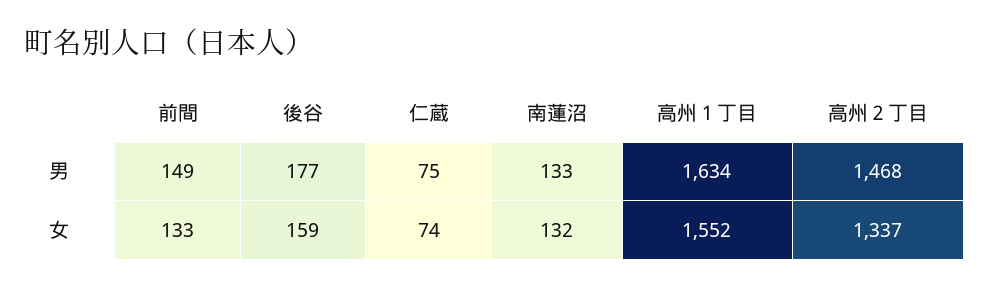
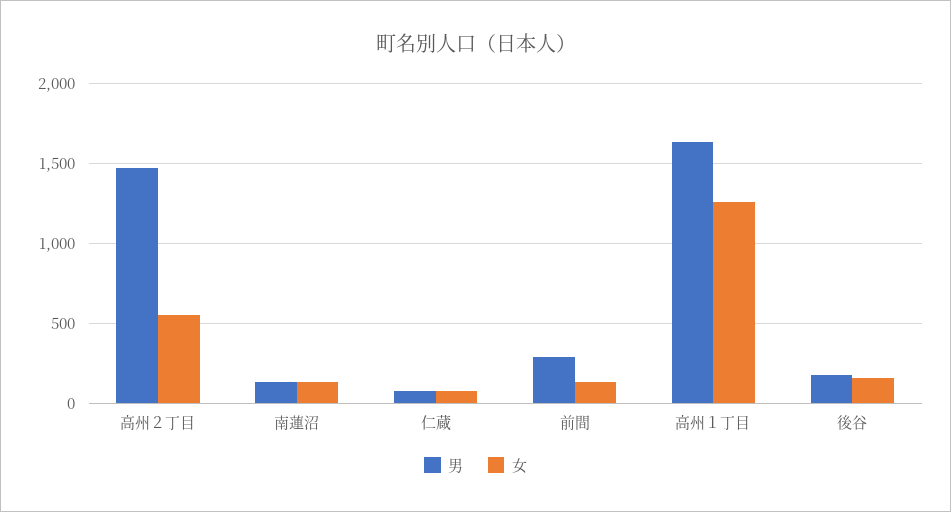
  {
    "男": {
-     "前間": 149,
+     "前間": 300,
      "後谷": 177,
      "仁蔵": 75,
      "南蓮沼": 133,
      "高州１丁目": 1634,
      "高州２丁目": 1468
    },
    "女": {
      "前間": 133,
      "後谷": 159,
      "仁蔵": 74,
      "南蓮沼": 132,
-     "高州１丁目": 1552,
+     "高州１丁目": 1250,
-     "高州２丁目": 1337
+     "高州２丁目": 550
    }
  }

